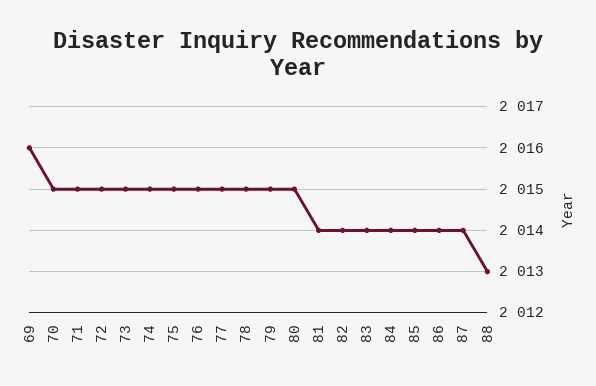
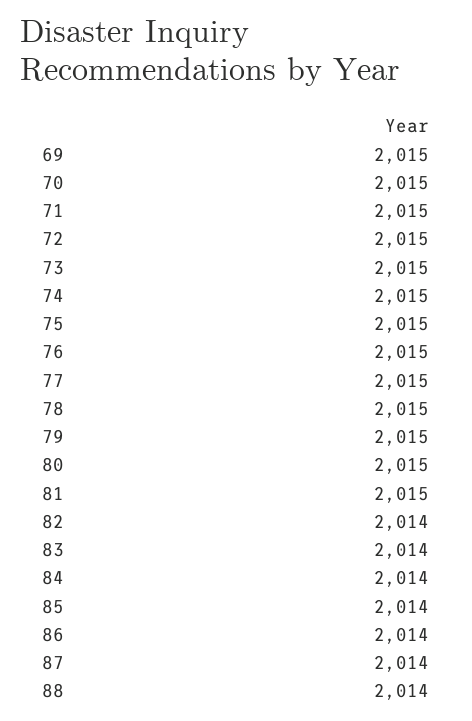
  {
-   "69": 2016,
+   "69": 2015,
    "70": 2015,
    "71": 2015,
    "72": 2015,
    "73": 2015,
    "74": 2015,
    "75": 2015,
    "76": 2015,
    "77": 2015,
    "78": 2015,
    "79": 2015,
    "80": 2015,
-   "81": 2014,
+   "81": 2015,
    "82": 2014,
    "83": 2014,
    "84": 2014,
    "85": 2014,
    "86": 2014,
    "87": 2014,
-   "88": 2013
+   "88": 2014
  }

